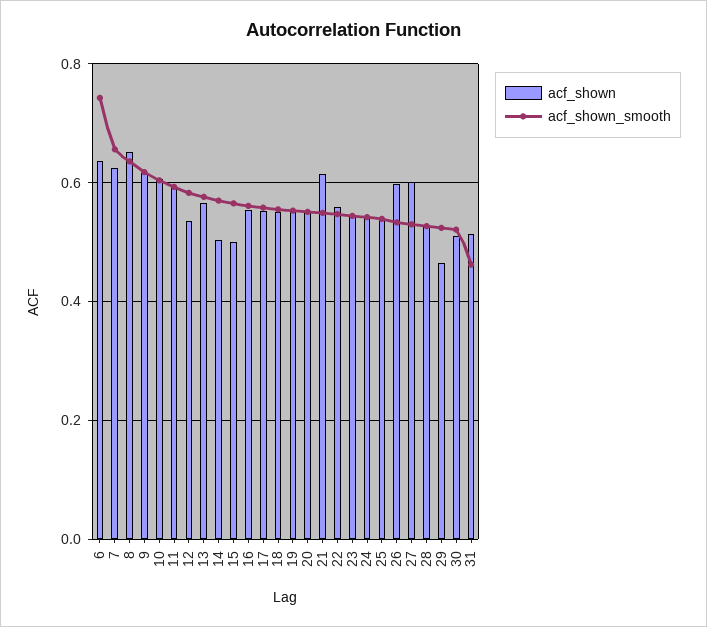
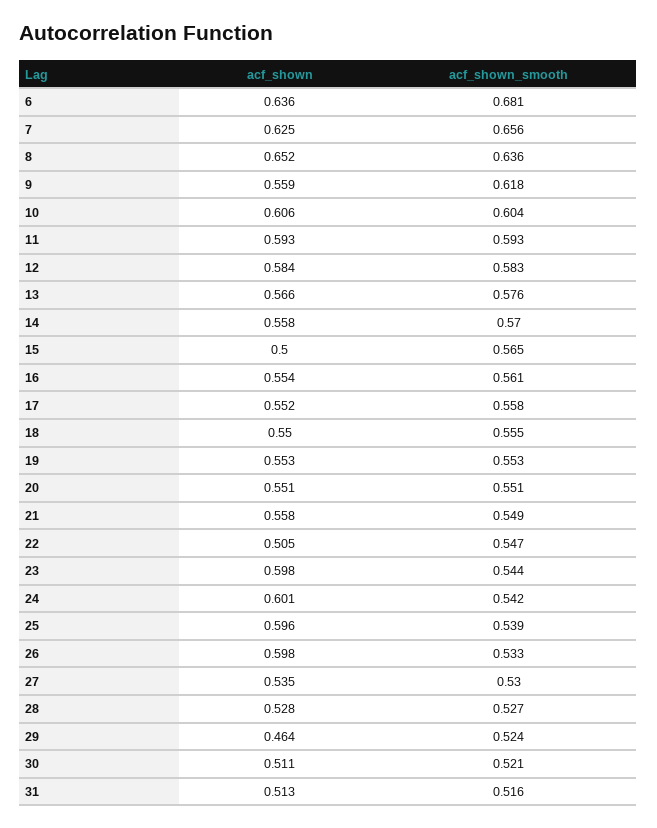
  {
    "acf_shown": {
      "6": 0.636,
      "7": 0.625,
      "8": 0.652,
-     "9": 0.62,
+     "9": 0.559,
      "10": 0.606,
      "11": 0.593,
-     "12": 0.54,
+     "12": 0.584,
      "13": 0.566,
-     "14": 0.5,
+     "14": 0.558,
      "15": 0.5,
      "16": 0.554,
      "17": 0.552,
      "18": 0.55,
      "19": 0.553,
      "20": 0.551,
-     "21": 0.62,
+     "21": 0.558,
-     "22": 0.56,
+     "22": 0.505,
-     "23": 0.54,
+     "23": 0.598,
-     "24": 0.54,
+     "24": 0.601,
-     "25": 0.54,
+     "25": 0.596,
      "26": 0.598,
-     "27": 0.6,
+     "27": 0.535,
      "28": 0.528,
      "29": 0.464,
      "30": 0.511,
      "31": 0.513
    },
    "acf_shown_smooth": {
-     "6": 0.74,
+     "6": 0.681,
      "7": 0.656,
      "8": 0.636,
      "9": 0.618,
      "10": 0.604,
      "11": 0.593,
      "12": 0.583,
      "13": 0.576,
      "14": 0.57,
      "15": 0.565,
      "16": 0.561,
      "17": 0.558,
      "18": 0.555,
      "19": 0.553,
      "20": 0.551,
      "21": 0.549,
      "22": 0.547,
      "23": 0.544,
      "24": 0.542,
      "25": 0.539,
      "26": 0.533,
      "27": 0.53,
      "28": 0.527,
      "29": 0.524,
      "30": 0.521,
-     "31": 0.46
+     "31": 0.516
    }
  }

